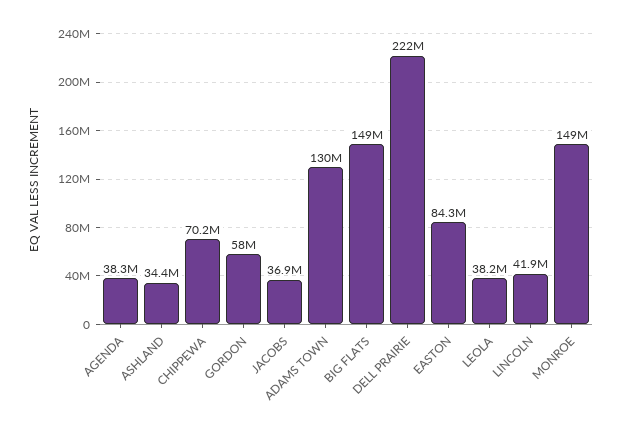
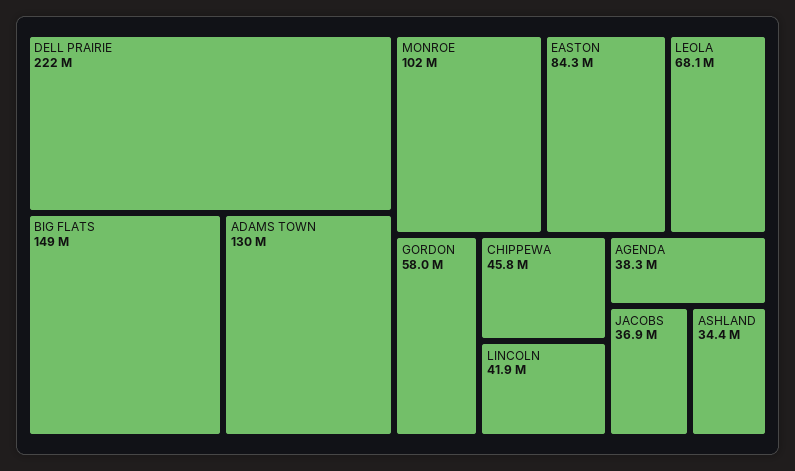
  {
    "AGENDA": 38300000,
    "ASHLAND": 34400000,
-   "CHIPPEWA": 70200000,
+   "CHIPPEWA": 45800000,
    "GORDON": 58000000,
    "JACOBS": 36900000,
    "ADAMS TOWN": 130000000,
    "BIG FLATS": 149000000,
    "DELL PRAIRIE": 222000000,
    "EASTON": 84300000,
-   "LEOLA": 38200000,
+   "LEOLA": 68100000,
    "LINCOLN": 41900000,
-   "MONROE": 149000000
+   "MONROE": 102000000
  }

